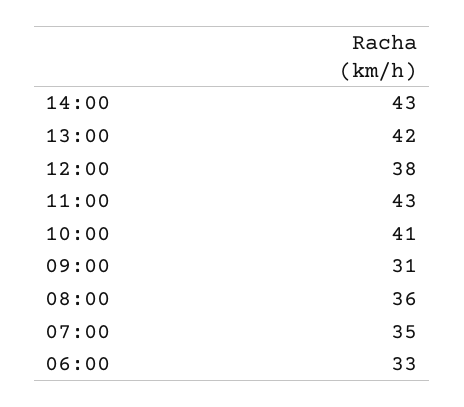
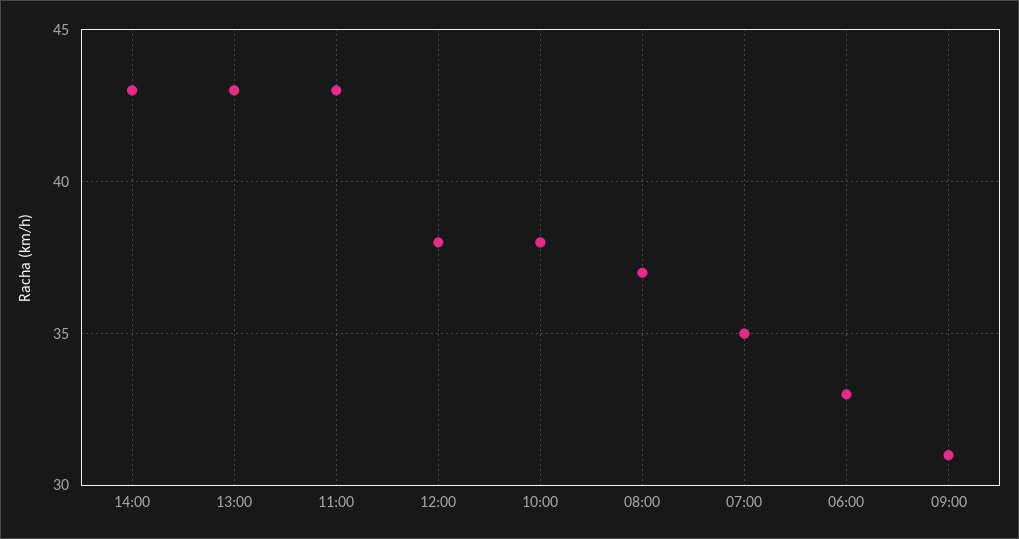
  {
    "14:00": 43,
-   "13:00": 42,
+   "13:00": 43,
    "12:00": 38,
    "11:00": 43,
-   "10:00": 41,
+   "10:00": 38,
    "09:00": 31,
-   "08:00": 36,
+   "08:00": 37,
    "07:00": 35,
    "06:00": 33
  }

